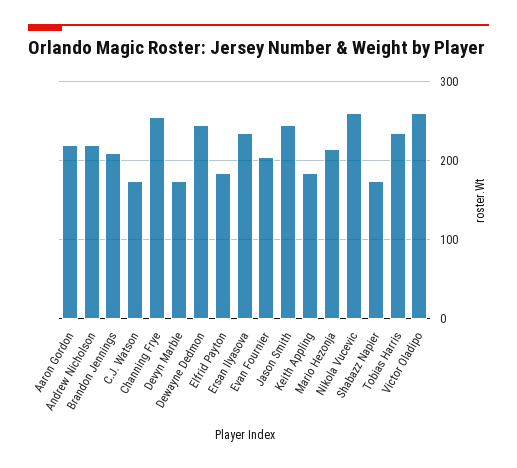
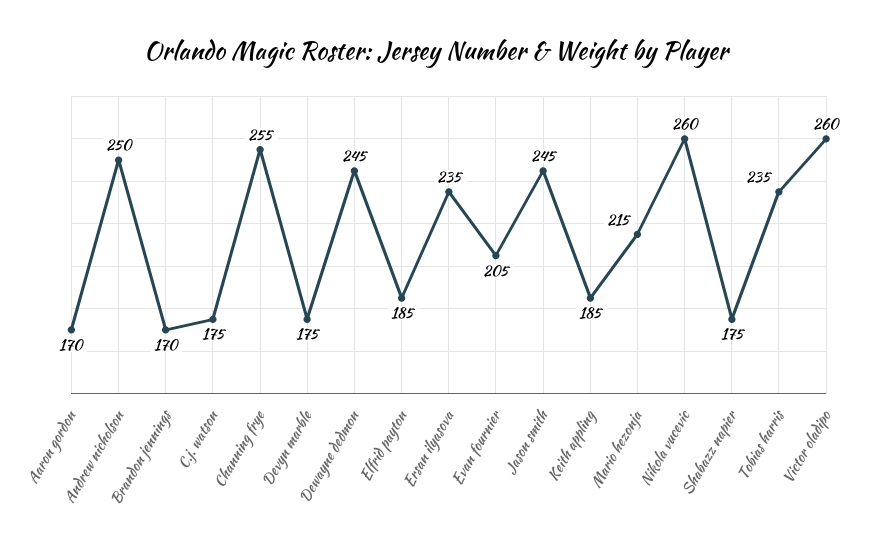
  {
-   "Aaron Gordon": 220,
+   "Aaron Gordon": 170,
-   "Andrew Nicholson": 220,
+   "Andrew Nicholson": 250,
-   "Brandon Jennings": 210,
+   "Brandon Jennings": 170,
    "C.J. Watson": 175,
    "Channing Frye": 255,
    "Devyn Marble": 175,
    "Dewayne Dedmon": 245,
    "Elfrid Payton": 185,
    "Ersan Ilyasova": 235,
    "Evan Fournier": 205,
    "Jason Smith": 245,
    "Keith Appling": 185,
    "Mario Hezonja": 215,
    "Nikola Vucevic": 260,
    "Shabazz Napier": 175,
    "Tobias Harris": 235,
    "Victor Oladipo": 260
  }

